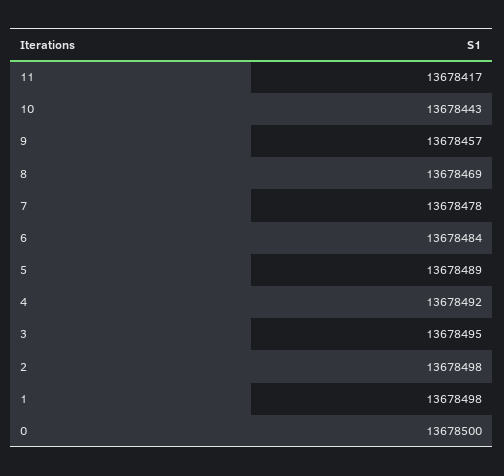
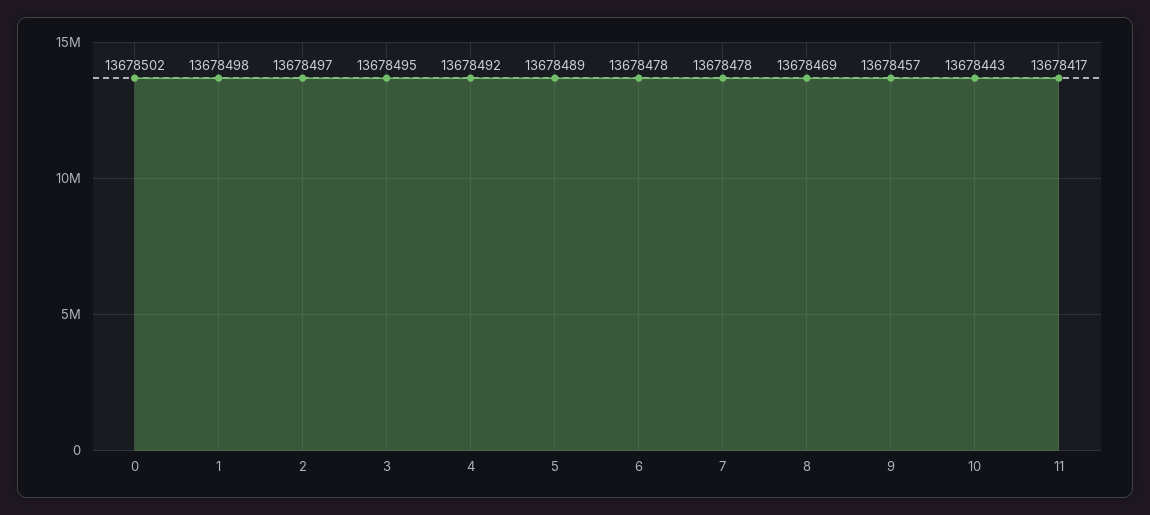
  {
    "11": 13678417,
    "10": 13678443,
    "9": 13678457,
    "8": 13678469,
    "7": 13678478,
-   "6": 13678484,
+   "6": 13678478,
    "5": 13678489,
    "4": 13678492,
    "3": 13678495,
-   "2": 13678498,
+   "2": 13678497,
    "1": 13678498,
-   "0": 13678500
+   "0": 13678502
  }

